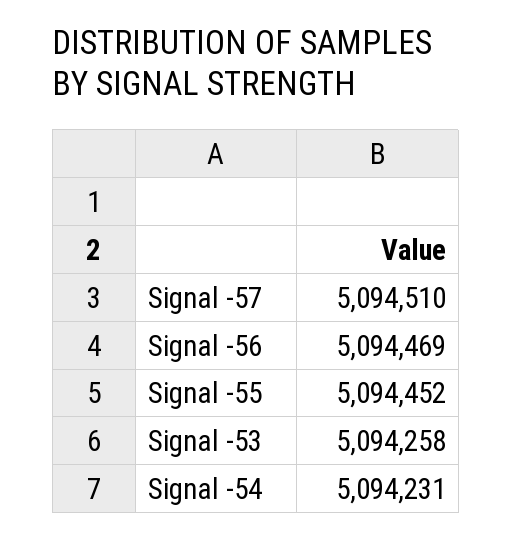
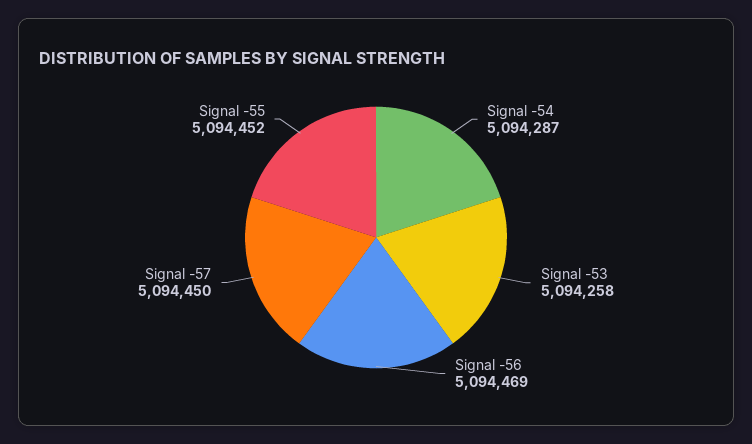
  {
-   "Signal -57": 5094510,
+   "Signal -57": 5094450,
    "Signal -56": 5094469,
    "Signal -55": 5094452,
    "Signal -53": 5094258,
-   "Signal -54": 5094231
+   "Signal -54": 5094287
  }

